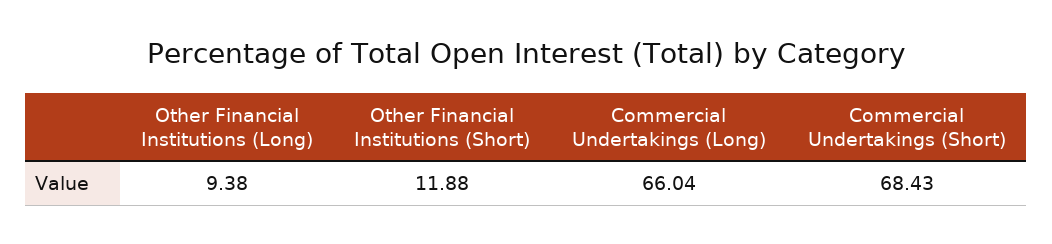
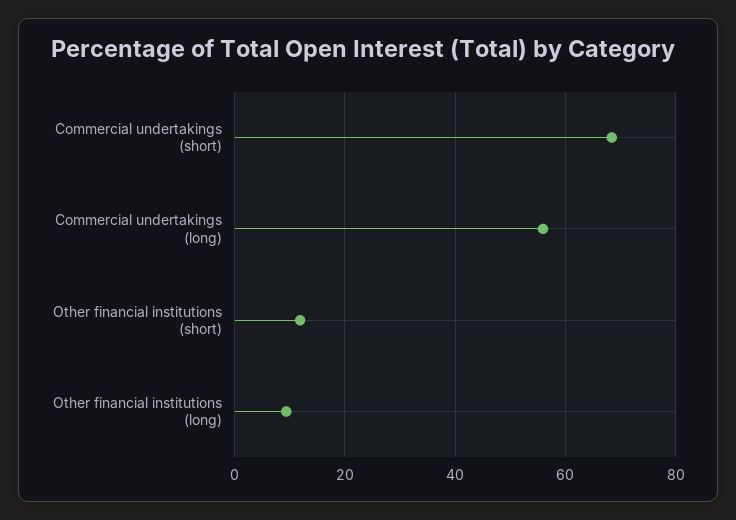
  {
    "Other Financial Institutions (Long)": 9.38,
    "Other Financial Institutions (Short)": 11.88,
-   "Commercial Undertakings (Long)": 66.04,
+   "Commercial Undertakings (Long)": 56,
    "Commercial Undertakings (Short)": 68.43
  }

